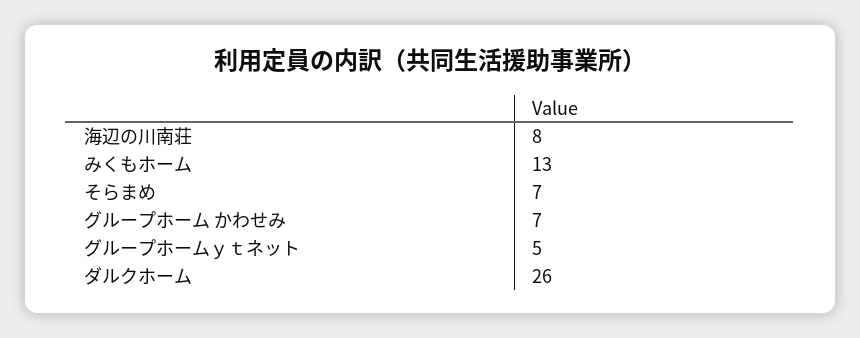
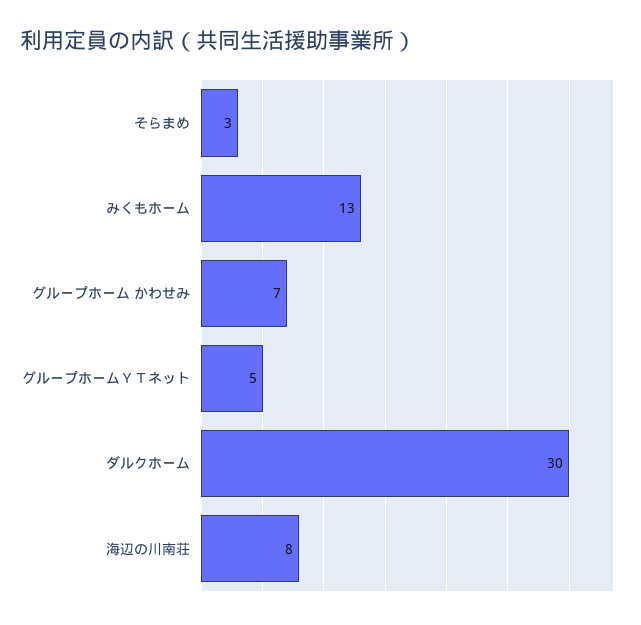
  {
    "海辺の川南荘": 8,
    "みくもホーム": 13,
-   "そらまめ": 7,
+   "そらまめ": 3,
    "グループホーム かわせみ": 7,
    "グループホームｙｔネット": 5,
-   "ダルクホーム": 26
+   "ダルクホーム": 30
  }

